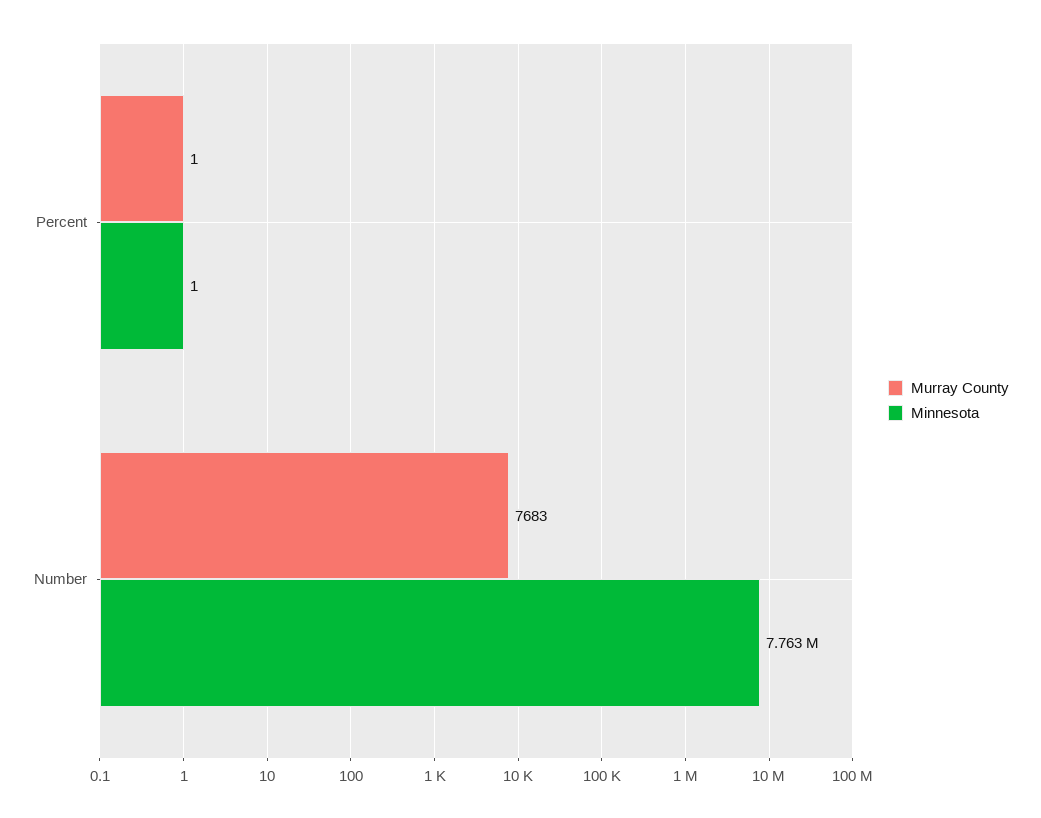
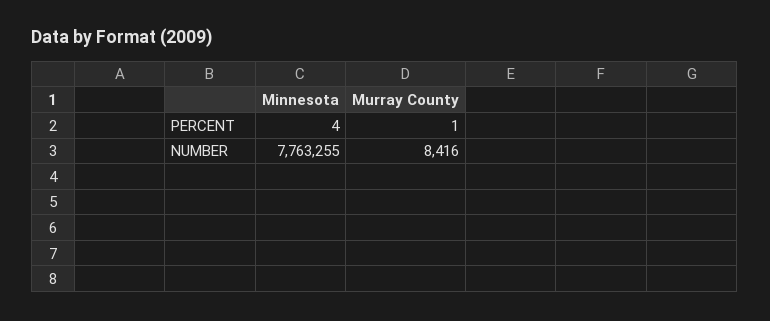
  {
    "Murray County": {
      "Percent": 1,
-     "Number": 7683
+     "Number": 8416
    },
    "Minnesota": {
-     "Percent": 1,
+     "Percent": 4,
      "Number": 7763255
    }
  }

